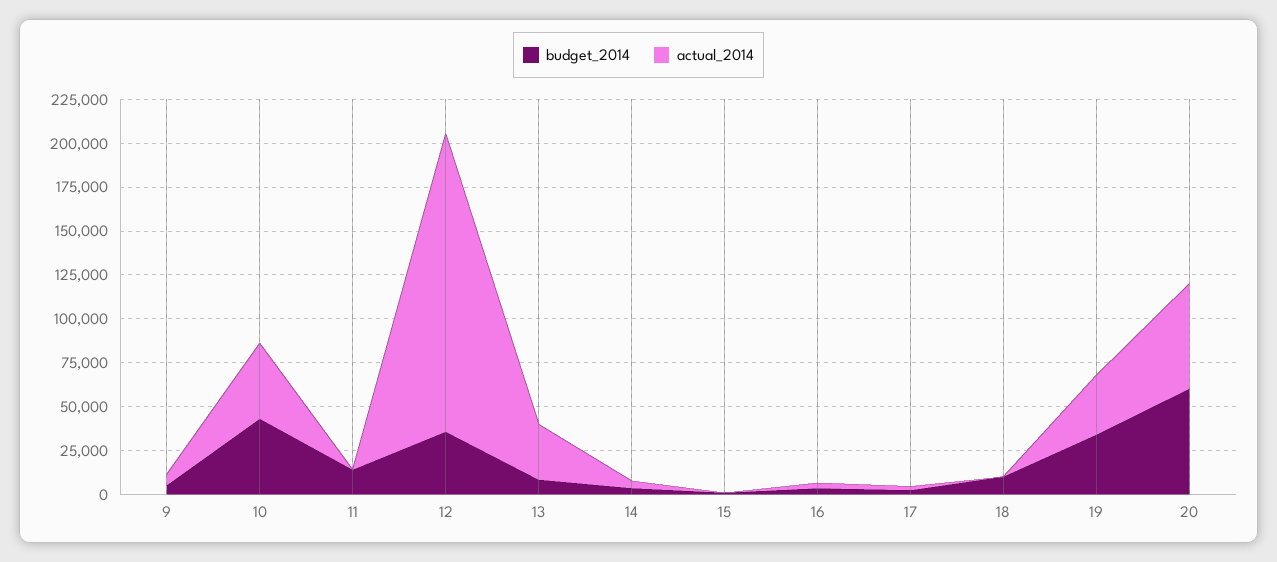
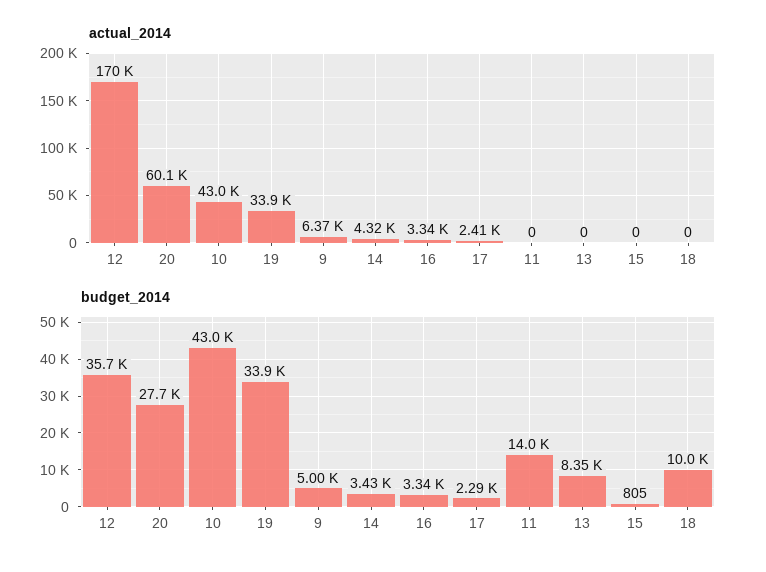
  {
    "budget_2014": {
      "9": 5000,
      "10": 43000,
      "11": 14000,
      "12": 35700,
      "13": 8350,
      "14": 3430,
      "15": 805,
      "16": 3340,
      "17": 2290,
      "18": 10000,
      "19": 33900,
-     "20": 60000
+     "20": 27700
    },
    "actual_2014": {
      "9": 6370,
      "10": 43000,
      "11": 0,
      "12": 170000,
-     "13": 30000,
+     "13": 0,
      "14": 4320,
      "15": 0,
      "16": 3340,
      "17": 2410,
      "18": 0,
      "19": 33900,
      "20": 60100
    }
  }

